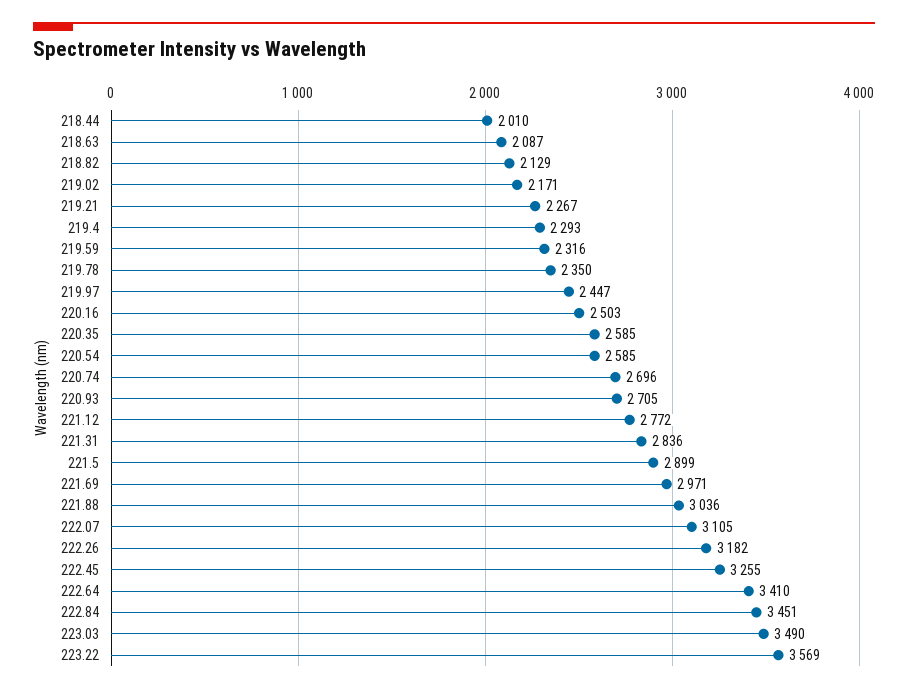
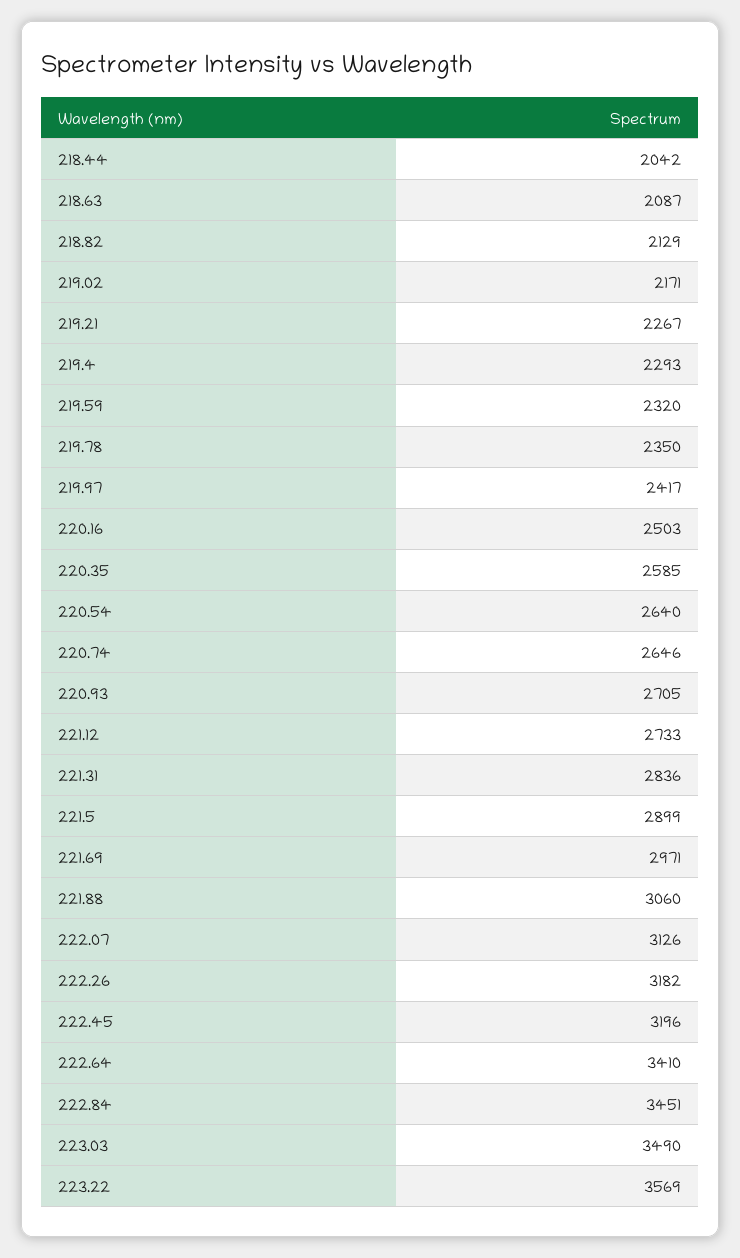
  {
-   "218.44": 2010,
+   "218.44": 2042,
    "218.63": 2087,
    "218.82": 2129,
    "219.02": 2171,
    "219.21": 2267,
    "219.4": 2293,
-   "219.59": 2316,
+   "219.59": 2320,
    "219.78": 2350,
-   "219.97": 2447,
+   "219.97": 2417,
    "220.16": 2503,
    "220.35": 2585,
-   "220.54": 2585,
+   "220.54": 2640,
-   "220.74": 2696,
+   "220.74": 2646,
    "220.93": 2705,
-   "221.12": 2772,
+   "221.12": 2733,
    "221.31": 2836,
    "221.5": 2899,
    "221.69": 2971,
-   "221.88": 3036,
+   "221.88": 3060,
-   "222.07": 3105,
+   "222.07": 3126,
    "222.26": 3182,
-   "222.45": 3255,
+   "222.45": 3196,
    "222.64": 3410,
    "222.84": 3451,
    "223.03": 3490,
    "223.22": 3569
  }

